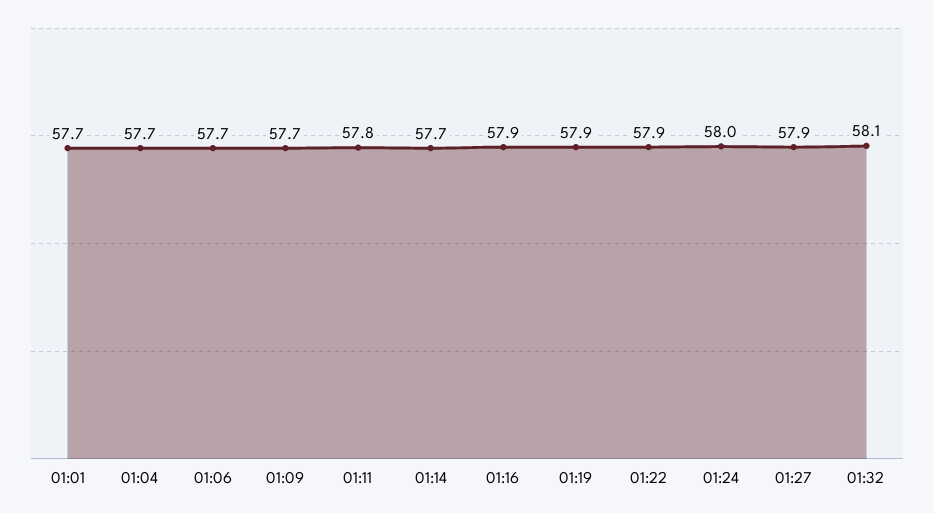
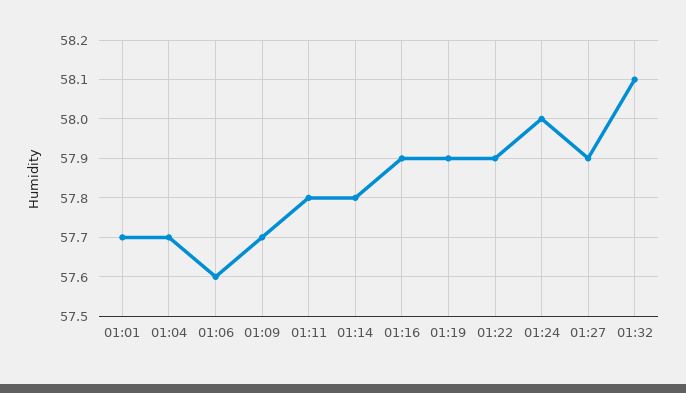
  {
    "01:01": 57.7,
    "01:04": 57.7,
-   "01:06": 57.7,
+   "01:06": 57.6,
    "01:09": 57.7,
    "01:11": 57.8,
-   "01:14": 57.7,
+   "01:14": 57.8,
    "01:16": 57.9,
    "01:19": 57.9,
    "01:22": 57.9,
    "01:24": 58,
    "01:27": 57.9,
    "01:32": 58.1
  }

